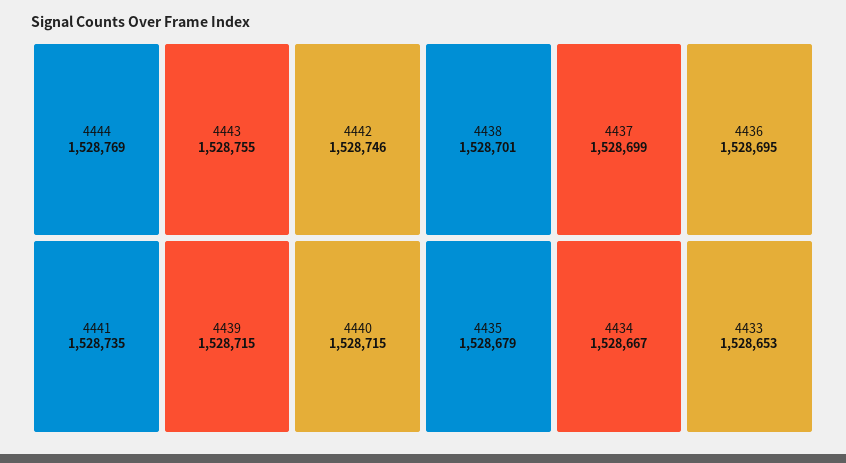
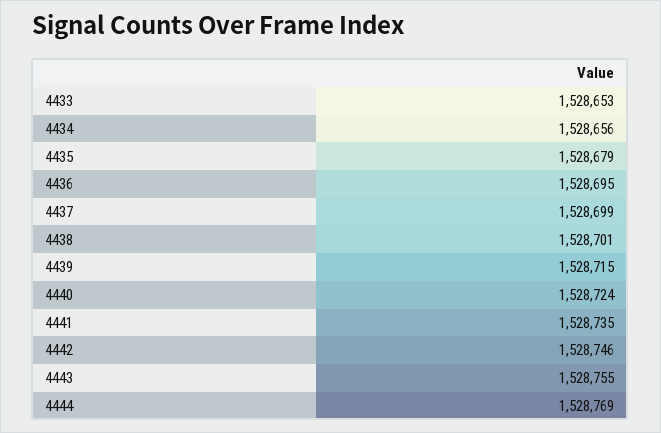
  {
    "4444": 1528769,
    "4443": 1528755,
    "4442": 1528746,
    "4441": 1528735,
    "4439": 1528715,
-   "4440": 1528715,
+   "4440": 1528724,
    "4438": 1528701,
    "4437": 1528699,
    "4436": 1528695,
    "4435": 1528679,
-   "4434": 1528667,
+   "4434": 1528656,
    "4433": 1528653
  }

